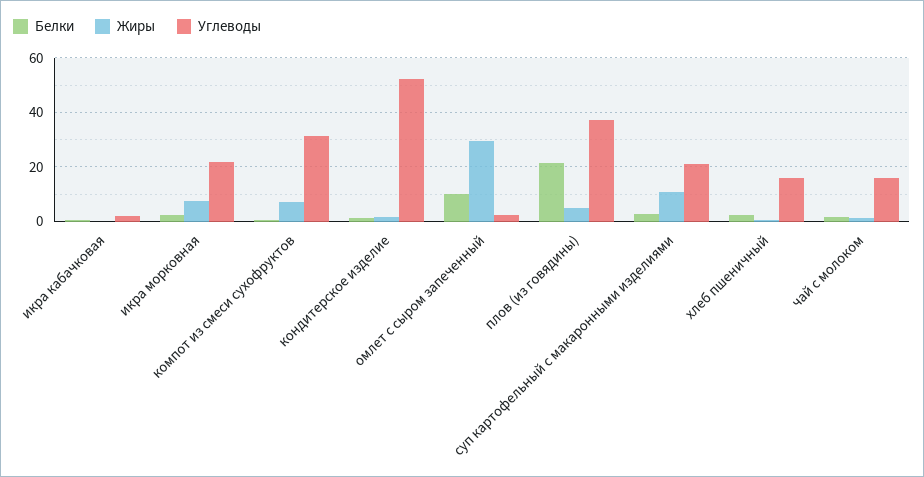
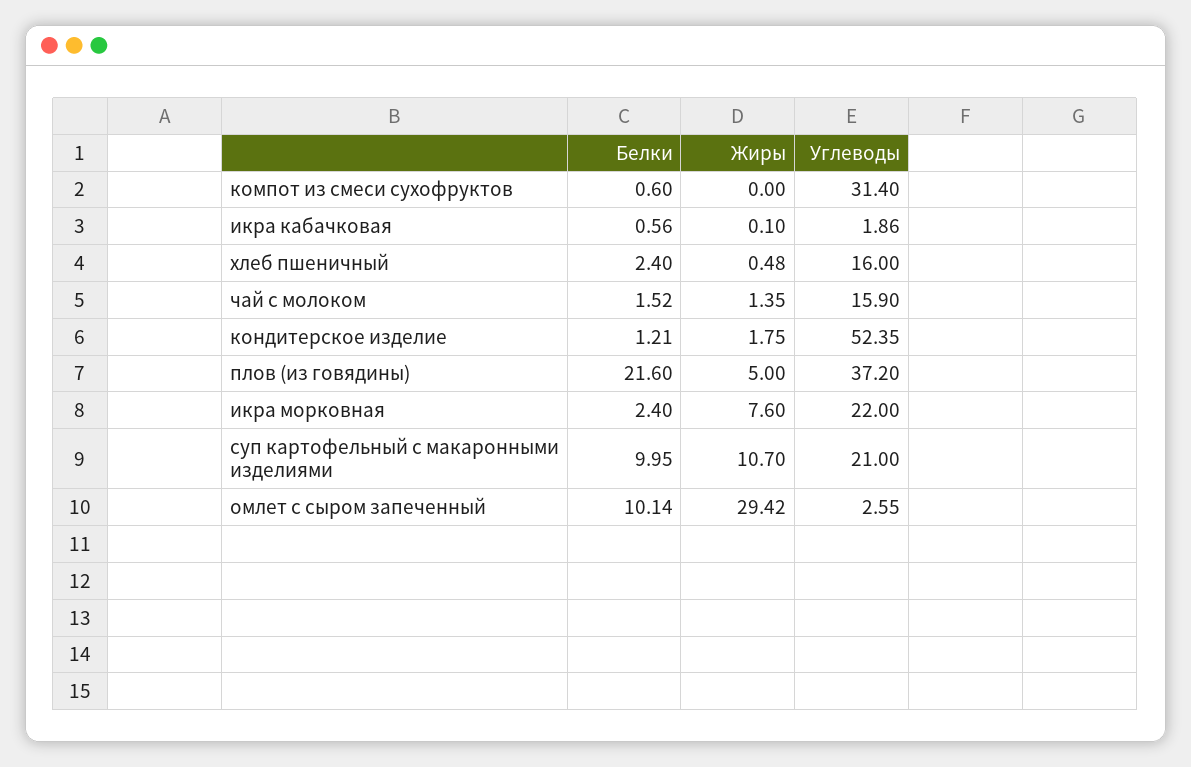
  {
    "Белки": {
      "икра кабачковая": 0.56,
      "икра морковная": 2.4,
      "компот из смеси сухофруктов": 0.6,
      "кондитерское изделие": 1.21,
      "омлет с сыром запеченный": 10.14,
      "плов (из говядины)": 21.6,
-     "суп картофельный с макаронными изделиями": 2.5,
+     "суп картофельный с макаронными изделиями": 9.95,
      "хлеб пшеничный": 2.4,
      "чай с молоком": 1.52
    },
    "Жиры": {
      "икра кабачковая": 0.1,
      "икра морковная": 7.6,
-     "компот из смеси сухофруктов": 7.5,
+     "компот из смеси сухофруктов": 0,
      "кондитерское изделие": 1.75,
      "омлет с сыром запеченный": 29.42,
      "плов (из говядины)": 5,
      "суп картофельный с макаронными изделиями": 10.7,
      "хлеб пшеничный": 0.48,
      "чай с молоком": 1.35
    },
    "Углеводы": {
      "икра кабачковая": 1.86,
      "икра морковная": 22,
      "компот из смеси сухофруктов": 31.4,
      "кондитерское изделие": 52.35,
      "омлет с сыром запеченный": 2.55,
      "плов (из говядины)": 37.2,
      "суп картофельный с макаронными изделиями": 21,
      "хлеб пшеничный": 16,
      "чай с молоком": 15.9
    }
  }

